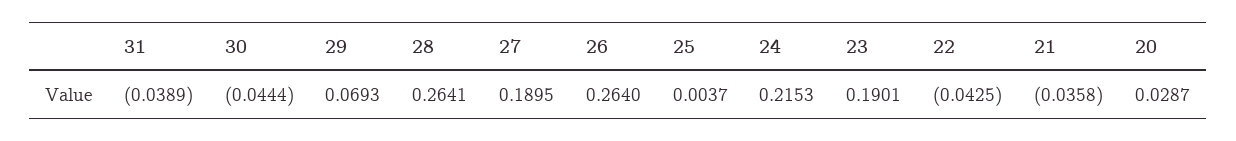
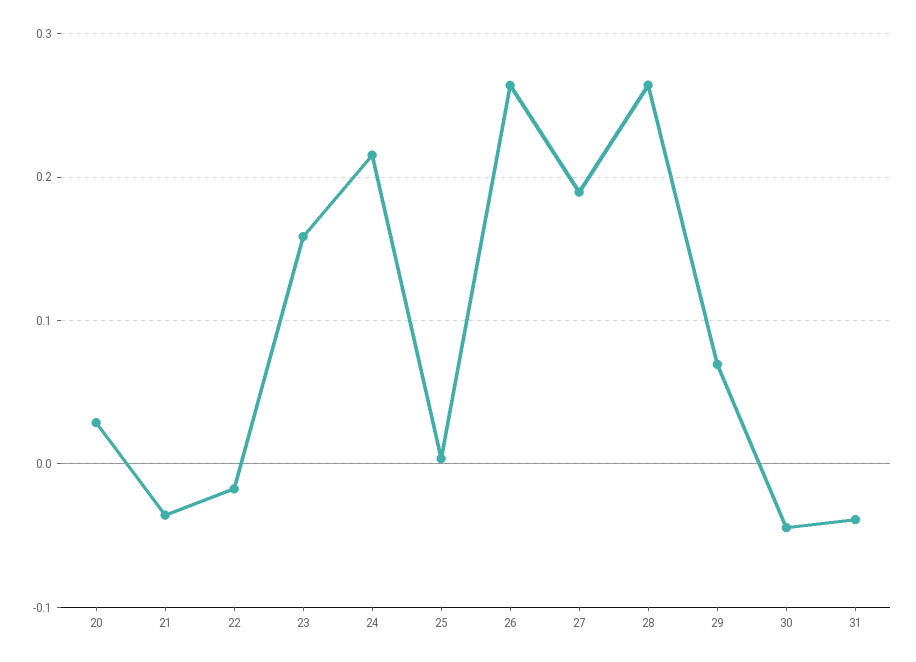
  {
    "31": -0.0389,
    "30": -0.0444,
    "29": 0.0693,
    "28": 0.2641,
    "27": 0.1895,
    "26": 0.264,
    "25": 0.0037,
    "24": 0.2153,
-   "23": 0.1901,
+   "23": 0.16,
-   "22": -0.0425,
+   "22": -0.02,
    "21": -0.0358,
    "20": 0.0287
  }

